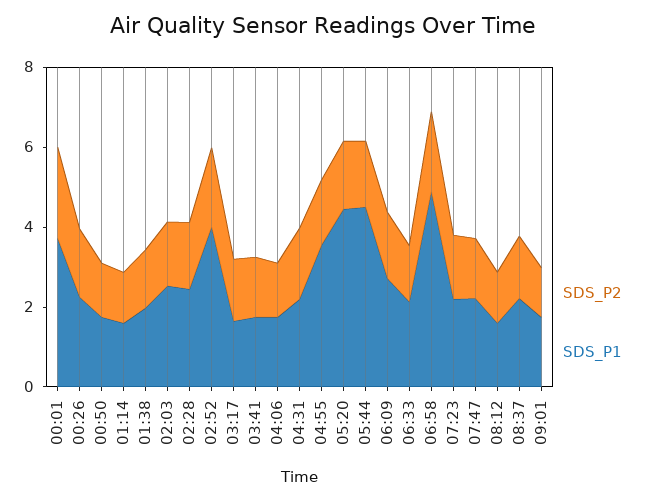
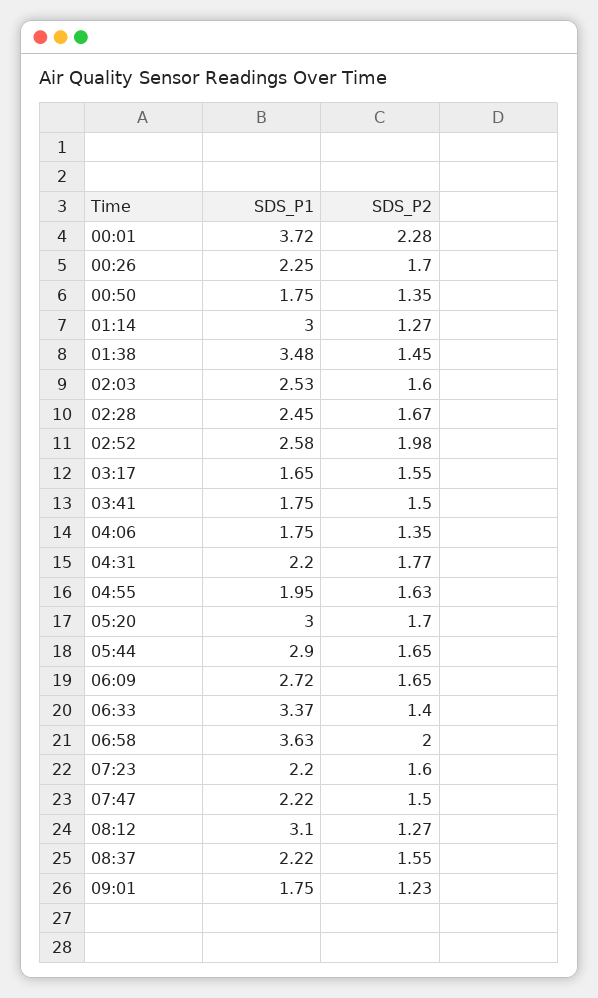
  {
    "SDS_P2": {
      "00:01": 2.28,
      "00:26": 1.7,
      "00:50": 1.35,
      "01:14": 1.27,
      "01:38": 1.45,
      "02:03": 1.6,
      "02:28": 1.67,
      "02:52": 1.98,
      "03:17": 1.55,
      "03:41": 1.5,
      "04:06": 1.35,
      "04:31": 1.77,
      "04:55": 1.63,
      "05:20": 1.7,
      "05:44": 1.65,
      "06:09": 1.65,
      "06:33": 1.4,
      "06:58": 2,
      "07:23": 1.6,
      "07:47": 1.5,
      "08:12": 1.27,
      "08:37": 1.55,
      "09:01": 1.23
    },
    "SDS_P1": {
      "00:01": 3.72,
      "00:26": 2.25,
      "00:50": 1.75,
-     "01:14": 1.5,
+     "01:14": 3,
-     "01:38": 2,
+     "01:38": 3.48,
      "02:03": 2.53,
      "02:28": 2.45,
-     "02:52": 4,
+     "02:52": 2.58,
      "03:17": 1.65,
      "03:41": 1.75,
      "04:06": 1.75,
      "04:31": 2.2,
-     "04:55": 3.5,
+     "04:55": 1.95,
-     "05:20": 4.5,
+     "05:20": 3,
-     "05:44": 4.5,
+     "05:44": 2.9,
      "06:09": 2.72,
-     "06:33": 2,
+     "06:33": 3.37,
-     "06:58": 5,
+     "06:58": 3.63,
      "07:23": 2.2,
      "07:47": 2.22,
-     "08:12": 1.5,
+     "08:12": 3.1,
      "08:37": 2.22,
      "09:01": 1.75
    }
  }

